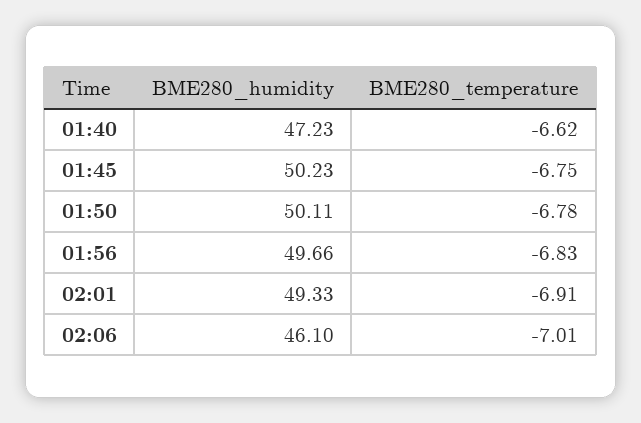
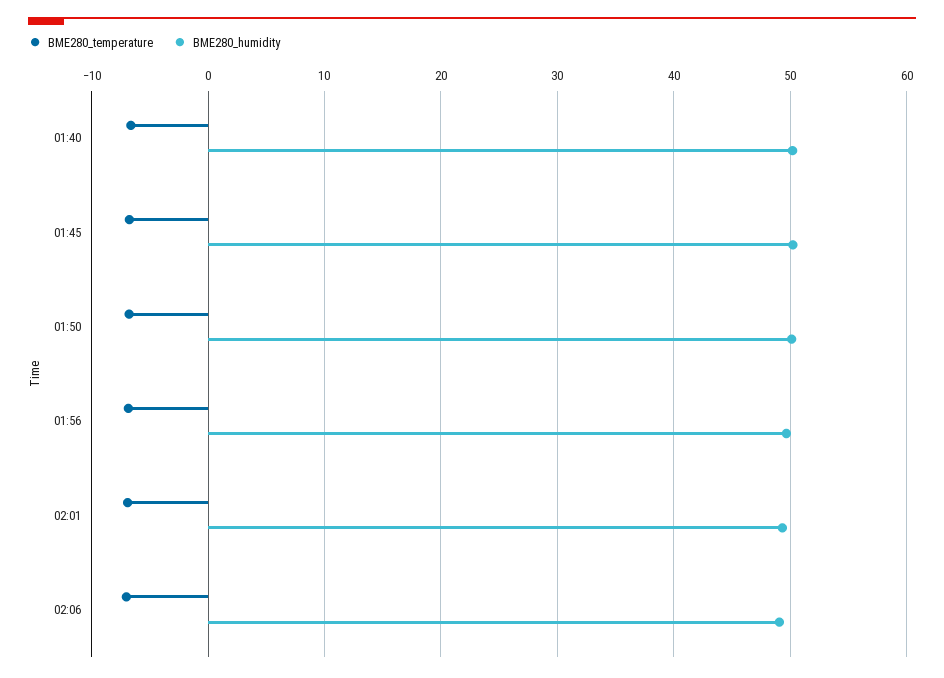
  {
    "BME280_humidity": {
-     "01:40": 47.23,
+     "01:40": 50,
      "01:45": 50.23,
      "01:50": 50.11,
      "01:56": 49.66,
      "02:01": 49.33,
-     "02:06": 46.1
+     "02:06": 49
    },
    "BME280_temperature": {
      "01:40": -6.62,
      "01:45": -6.75,
      "01:50": -6.78,
      "01:56": -6.83,
      "02:01": -6.91,
      "02:06": -7.01
    }
  }

